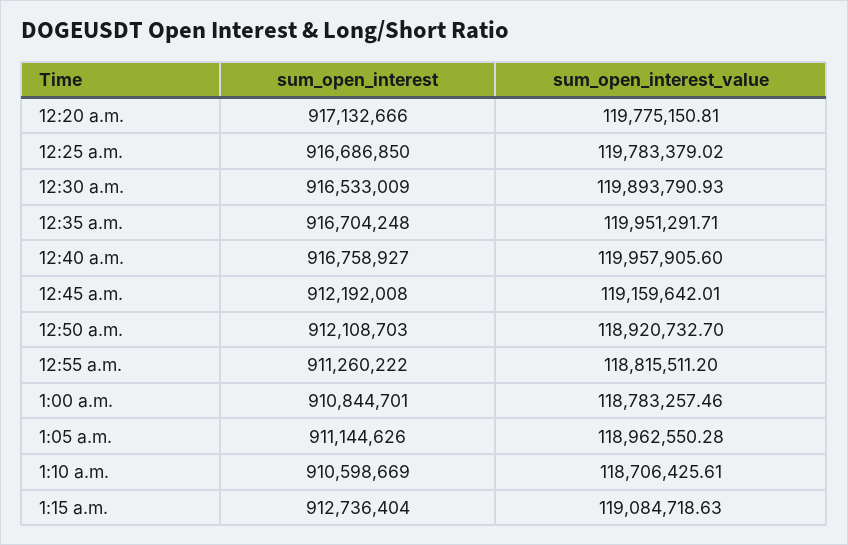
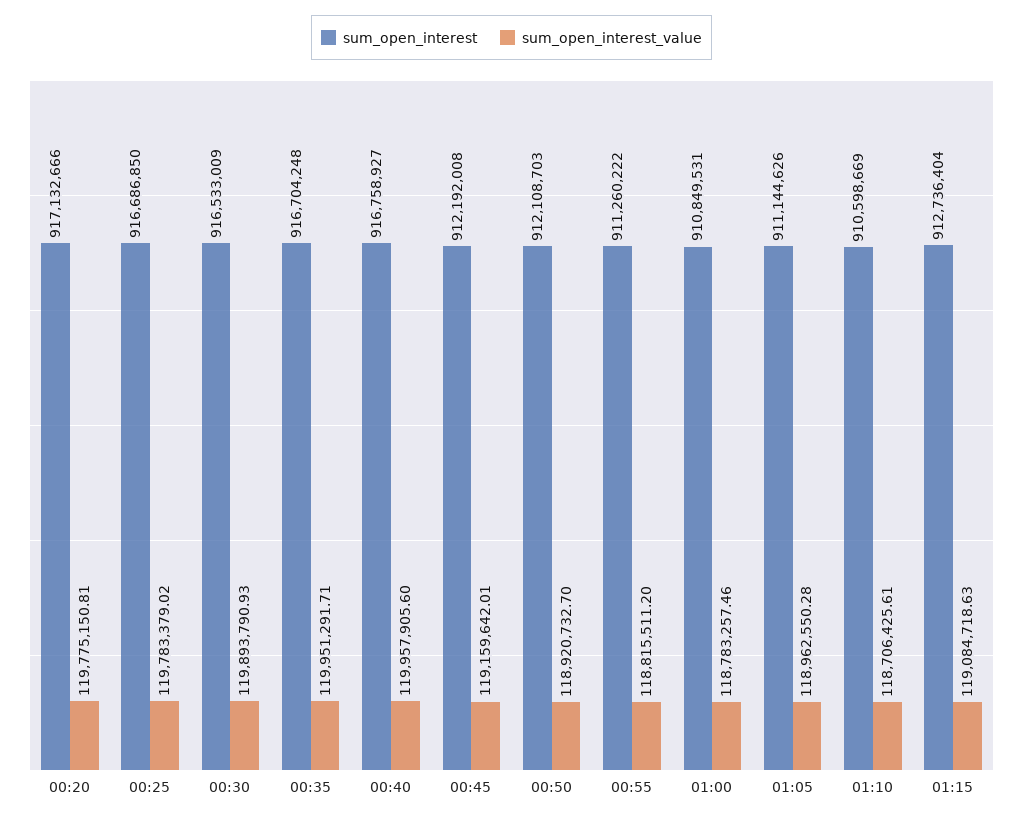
  {
    "sum_open_interest": {
      "12:20 a.m.": 917132666,
      "12:25 a.m.": 916686850,
      "12:30 a.m.": 916533009,
      "12:35 a.m.": 916704248,
      "12:40 a.m.": 916758927,
      "12:45 a.m.": 912192008,
      "12:50 a.m.": 912108703,
      "12:55 a.m.": 911260222,
-     "1:00 a.m.": 910844701,
+     "1:00 a.m.": 910849531,
      "1:05 a.m.": 911144626,
      "1:10 a.m.": 910598669,
      "1:15 a.m.": 912736404
    },
    "sum_open_interest_value": {
      "12:20 a.m.": 119775150.81,
      "12:25 a.m.": 119783379.02,
      "12:30 a.m.": 119893790.93,
      "12:35 a.m.": 119951291.71,
      "12:40 a.m.": 119957905.6,
      "12:45 a.m.": 119159642.01,
      "12:50 a.m.": 118920732.7,
      "12:55 a.m.": 118815511.2,
      "1:00 a.m.": 118783257.46,
      "1:05 a.m.": 118962550.28,
      "1:10 a.m.": 118706425.61,
      "1:15 a.m.": 119084718.63
    }
  }

